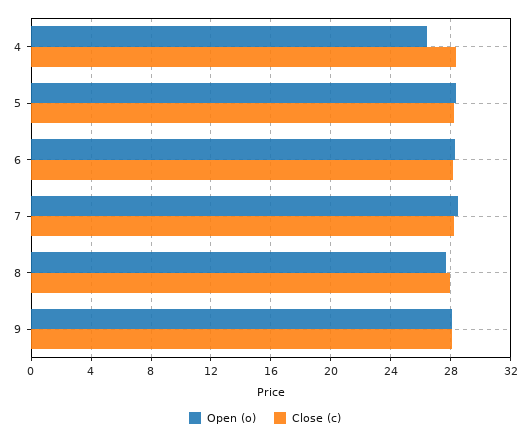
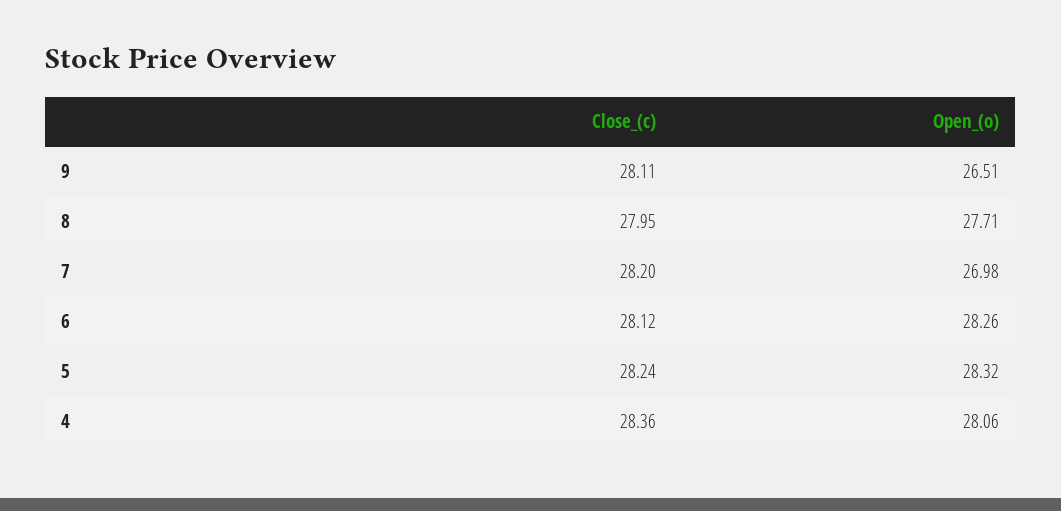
  {
    "Open (o)": {
-     "4": 26.5,
+     "4": 28.06,
      "5": 28.32,
      "6": 28.26,
-     "7": 28.5,
+     "7": 26.98,
      "8": 27.71,
-     "9": 28
+     "9": 26.51
    },
    "Close (c)": {
      "4": 28.36,
      "5": 28.24,
      "6": 28.12,
      "7": 28.2,
      "8": 27.95,
      "9": 28.11
    }
  }

